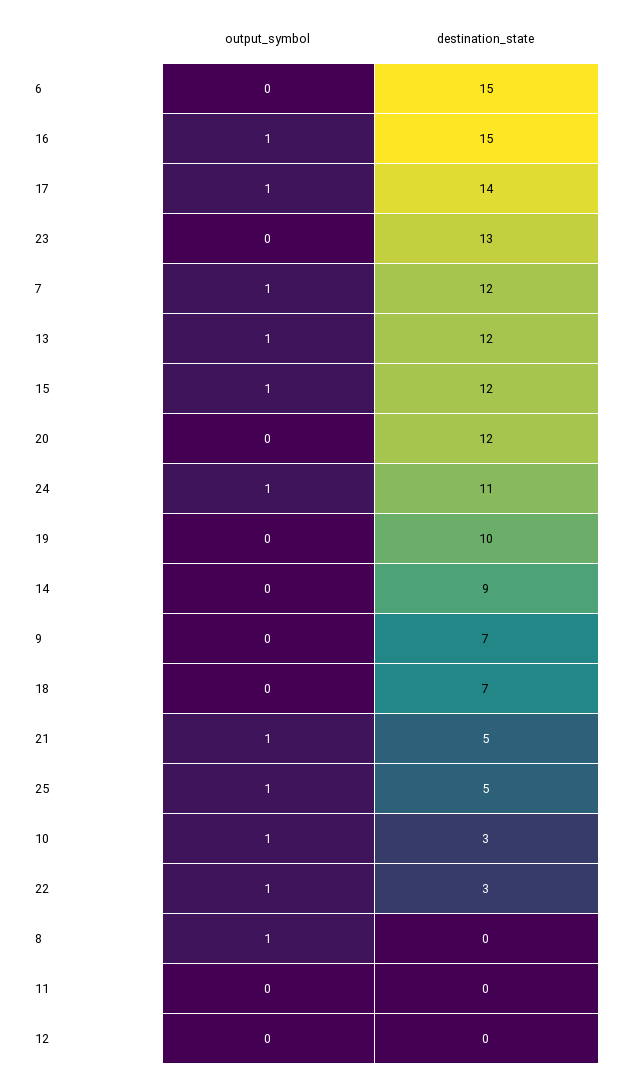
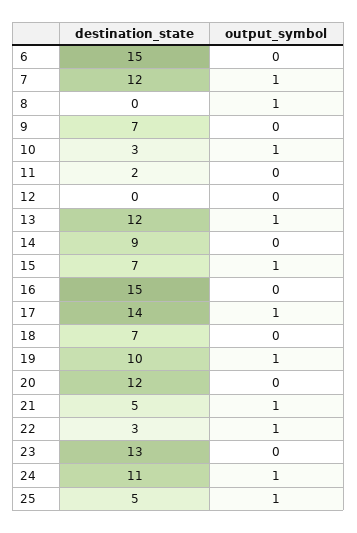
  {
    "output_symbol": {
      "6": 0,
-     "16": 1,
+     "16": 0,
      "17": 1,
      "23": 0,
      "7": 1,
      "13": 1,
      "15": 1,
      "20": 0,
      "24": 1,
-     "19": 0,
+     "19": 1,
      "14": 0,
      "9": 0,
      "18": 0,
      "21": 1,
      "25": 1,
      "10": 1,
      "22": 1,
      "8": 1,
      "11": 0,
      "12": 0
    },
    "destination_state": {
      "6": 15,
      "16": 15,
      "17": 14,
      "23": 13,
      "7": 12,
      "13": 12,
-     "15": 12,
+     "15": 7,
      "20": 12,
      "24": 11,
      "19": 10,
      "14": 9,
      "9": 7,
      "18": 7,
      "21": 5,
      "25": 5,
      "10": 3,
      "22": 3,
      "8": 0,
-     "11": 0,
+     "11": 2,
      "12": 0
    }
  }

